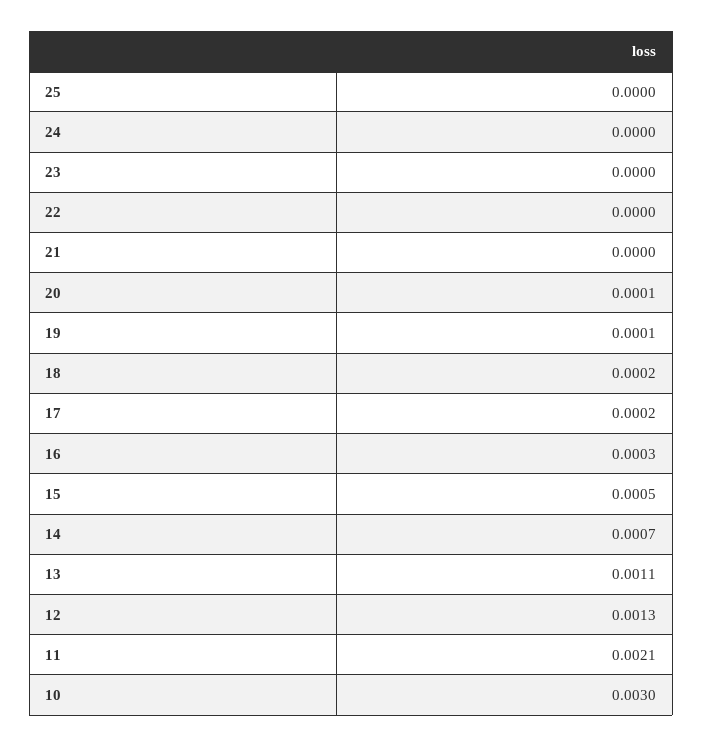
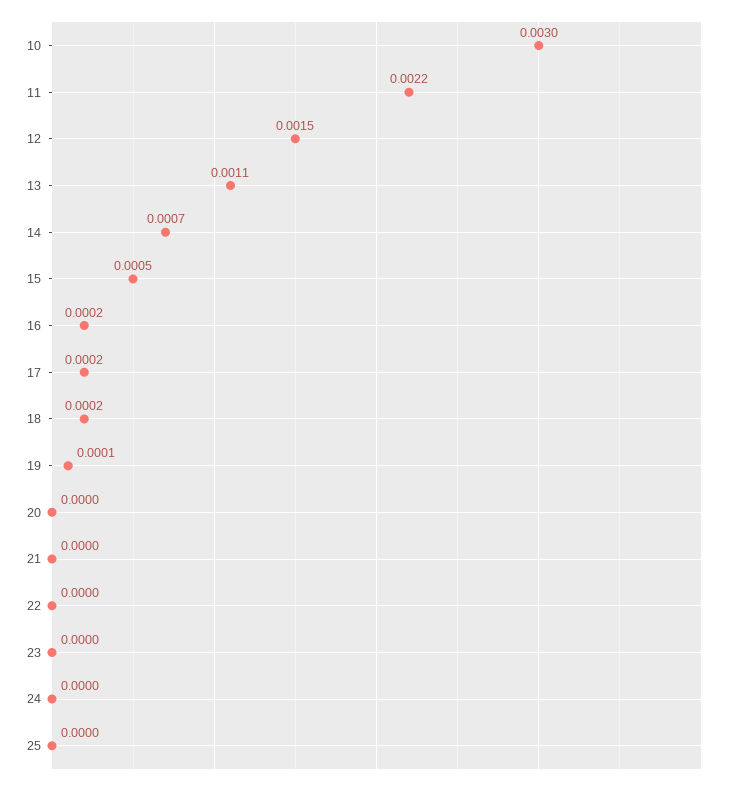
  {
    "25": 0,
    "24": 0,
    "23": 0,
    "22": 0,
    "21": 0,
-   "20": 0.0001,
+   "20": 0,
    "19": 0.0001,
    "18": 0.0002,
    "17": 0.0002,
-   "16": 0.0003,
+   "16": 0.0002,
    "15": 0.0005,
    "14": 0.0007,
    "13": 0.0011,
-   "12": 0.0013,
+   "12": 0.0015,
-   "11": 0.0021,
+   "11": 0.0022,
    "10": 0.003
  }

